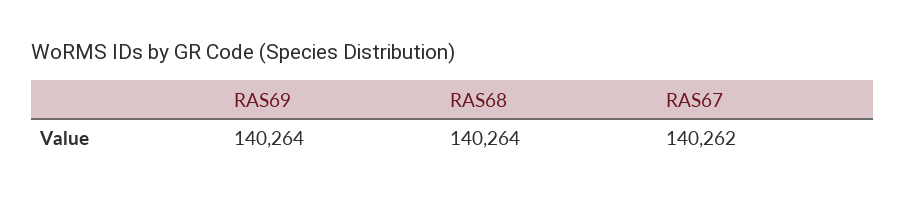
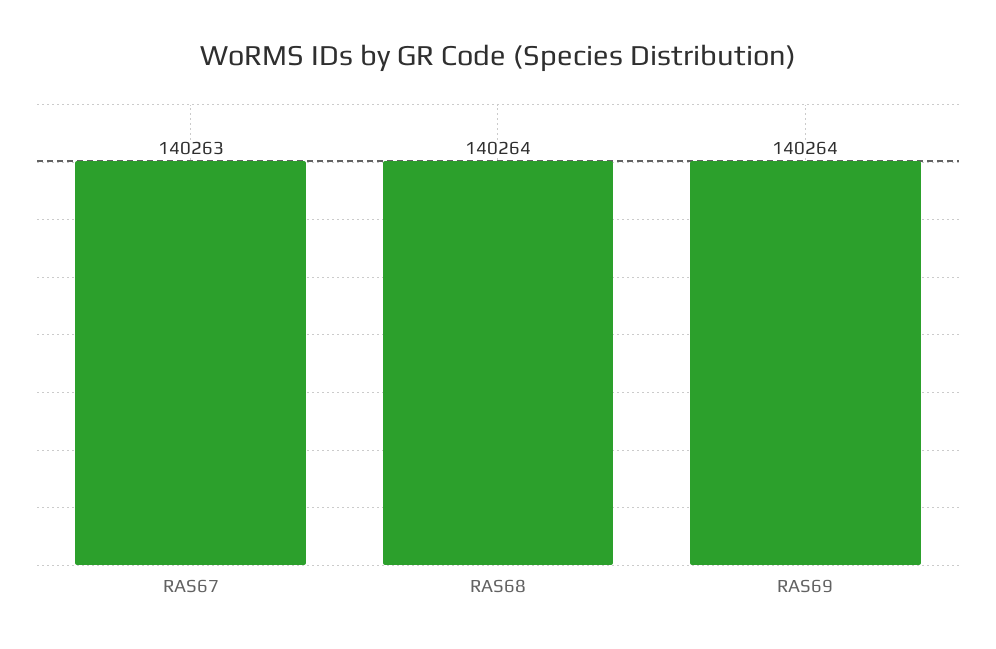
  {
    "RAS69": 140264,
    "RAS68": 140264,
-   "RAS67": 140262
+   "RAS67": 140263
  }

